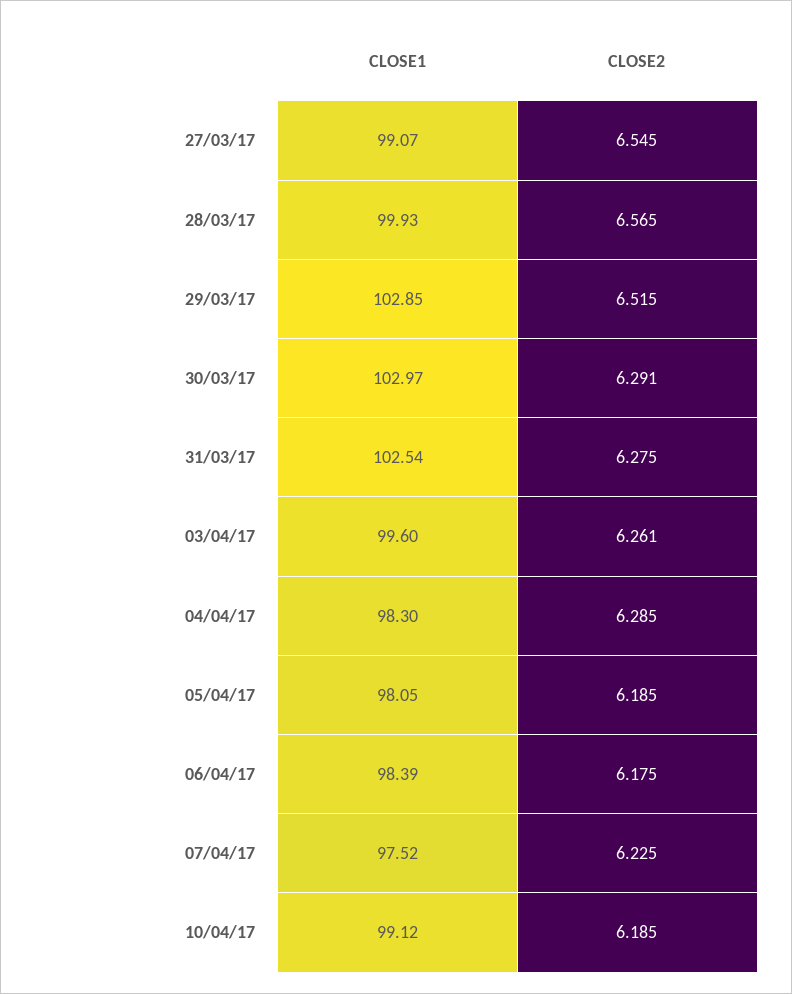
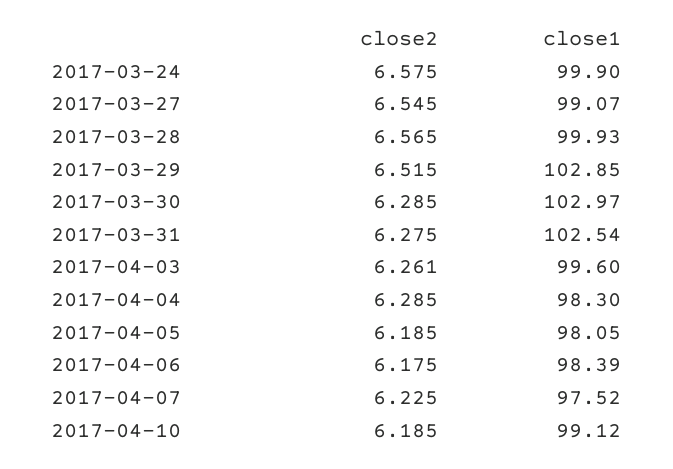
  {
    "CLOSE1": {
      "27/03/17": 99.07,
      "28/03/17": 99.93,
      "29/03/17": 102.85,
      "30/03/17": 102.97,
      "31/03/17": 102.54,
      "03/04/17": 99.6,
      "04/04/17": 98.3,
      "05/04/17": 98.05,
      "06/04/17": 98.39,
      "07/04/17": 97.52,
-     "10/04/17": 99.12
+     "10/04/17": 99.12,
+     "2017-03-24": 99.9
    },
    "CLOSE2": {
      "27/03/17": 6.545,
      "28/03/17": 6.565,
      "29/03/17": 6.515,
-     "30/03/17": 6.291,
+     "30/03/17": 6.285,
      "31/03/17": 6.275,
      "03/04/17": 6.261,
      "04/04/17": 6.285,
      "05/04/17": 6.185,
      "06/04/17": 6.175,
      "07/04/17": 6.225,
-     "10/04/17": 6.185
+     "10/04/17": 6.185,
+     "2017-03-24": 6.575
    }
  }

